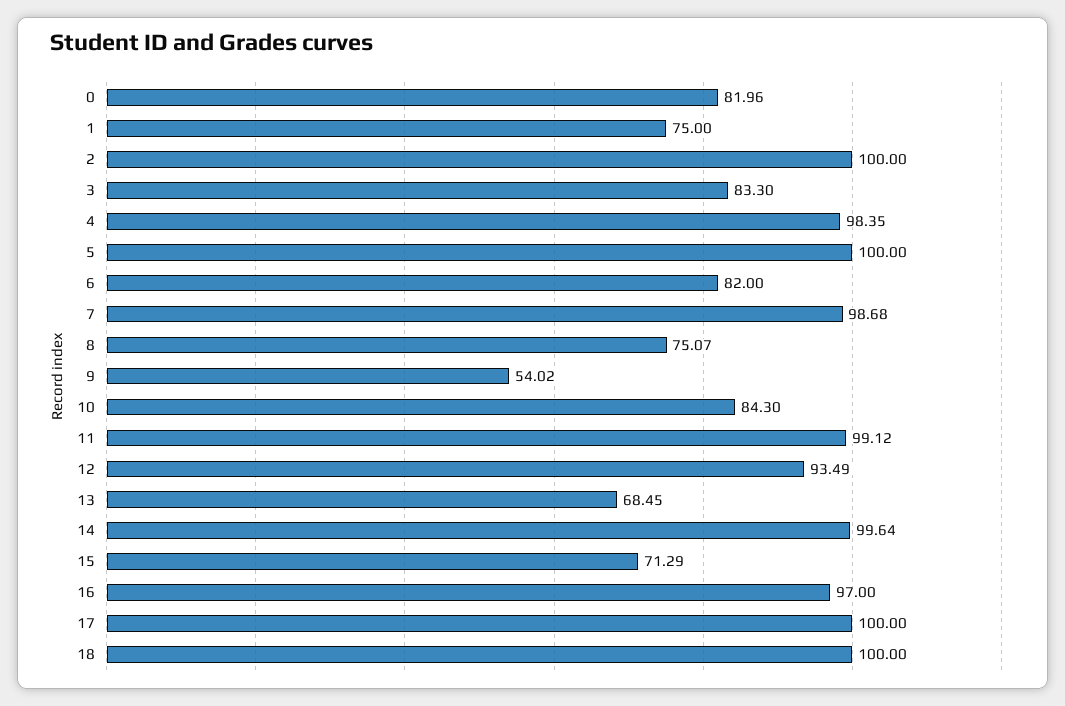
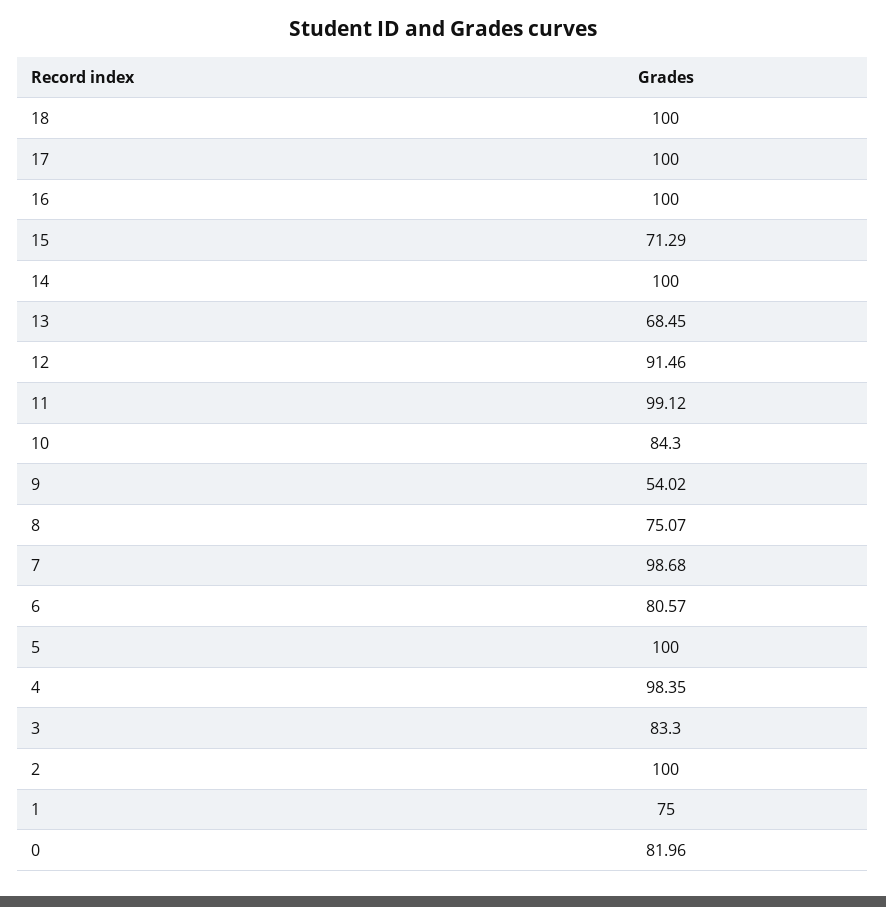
  {
    "0": 81.96,
    "1": 75,
    "2": 100,
    "3": 83.3,
    "4": 98.35,
    "5": 100,
-   "6": 82,
+   "6": 80.57,
    "7": 98.68,
    "8": 75.07,
    "9": 54.02,
    "10": 84.3,
    "11": 99.12,
-   "12": 93.49,
+   "12": 91.46,
    "13": 68.45,
-   "14": 99.64,
+   "14": 100,
    "15": 71.29,
-   "16": 97,
+   "16": 100,
    "17": 100,
    "18": 100
  }

